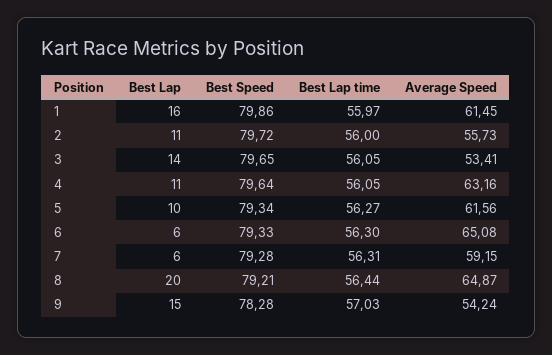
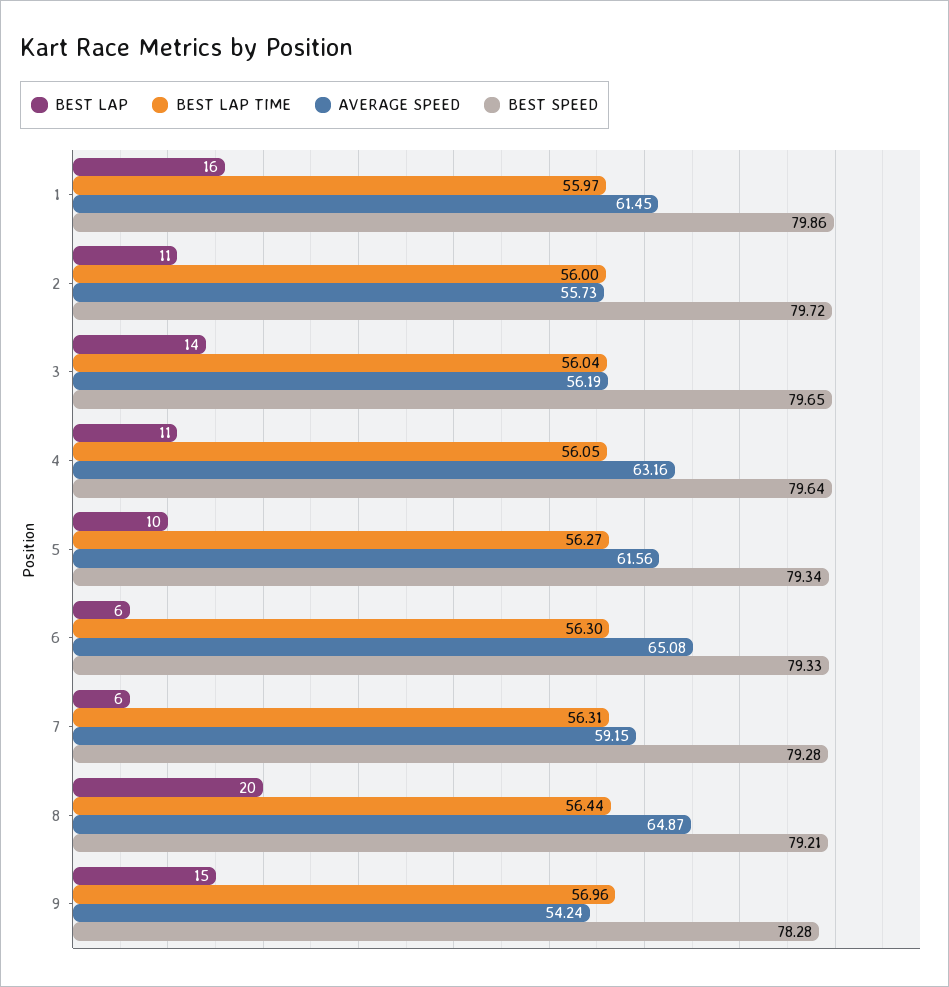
  {
    "Best Lap": {
      "1": 16,
      "2": 11,
      "3": 14,
      "4": 11,
      "5": 10,
      "6": 6,
      "7": 6,
      "8": 20,
      "9": 15
    },
    "Best Speed": {
      "1": 79.86,
      "2": 79.72,
      "3": 79.65,
      "4": 79.64,
      "5": 79.34,
      "6": 79.33,
      "7": 79.28,
      "8": 79.21,
      "9": 78.28
    },
    "Best Lap time": {
      "1": 55.97,
      "2": 56,
-     "3": 56.05,
+     "3": 56.04,
      "4": 56.05,
      "5": 56.27,
      "6": 56.3,
      "7": 56.31,
      "8": 56.44,
-     "9": 57.03
+     "9": 56.96
    },
    "Average Speed": {
      "1": 61.45,
      "2": 55.73,
-     "3": 53.41,
+     "3": 56.19,
      "4": 63.16,
      "5": 61.56,
      "6": 65.08,
      "7": 59.15,
      "8": 64.87,
      "9": 54.24
    }
  }

